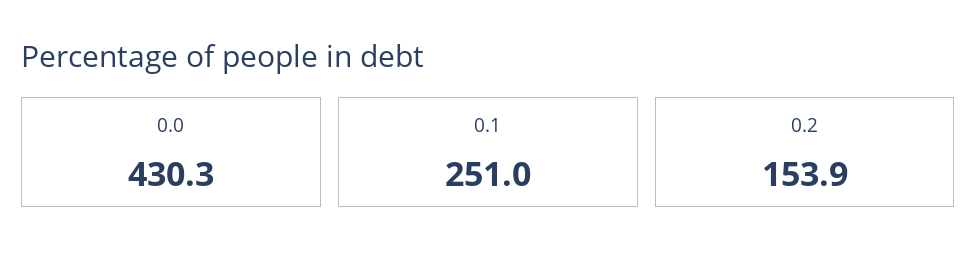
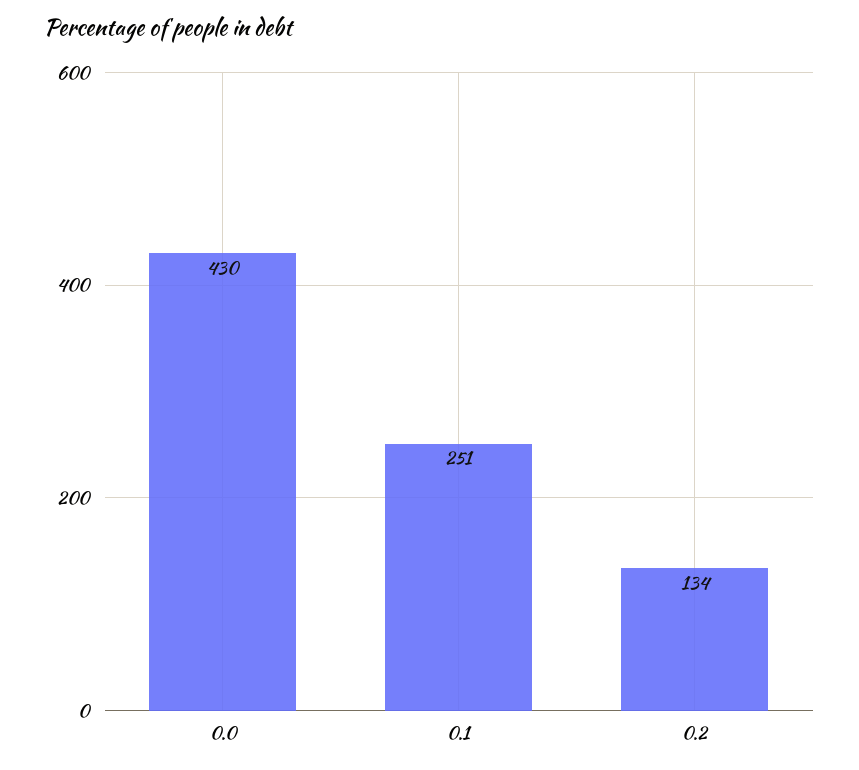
  {
    "0.0": 430.3,
    "0.1": 251,
-   "0.2": 153.9
+   "0.2": 134
  }

